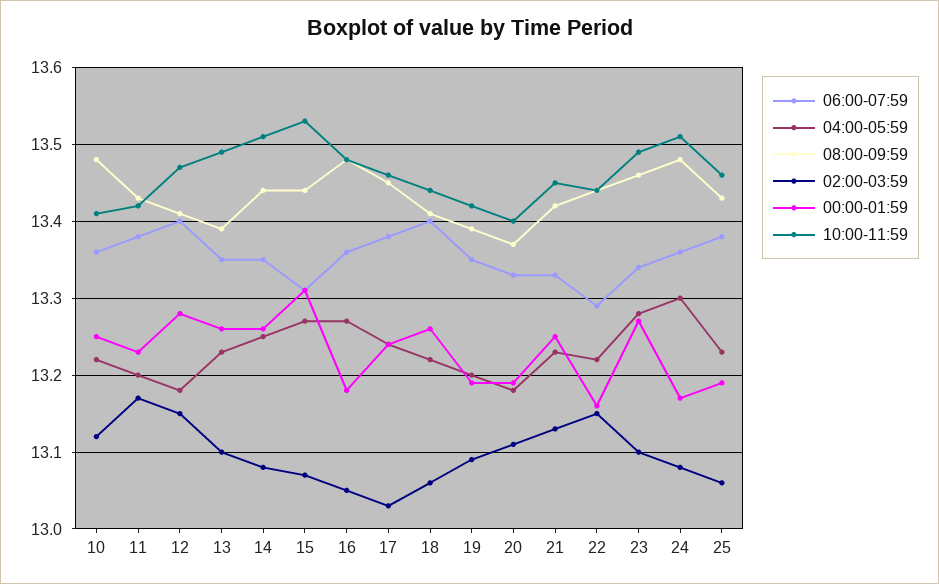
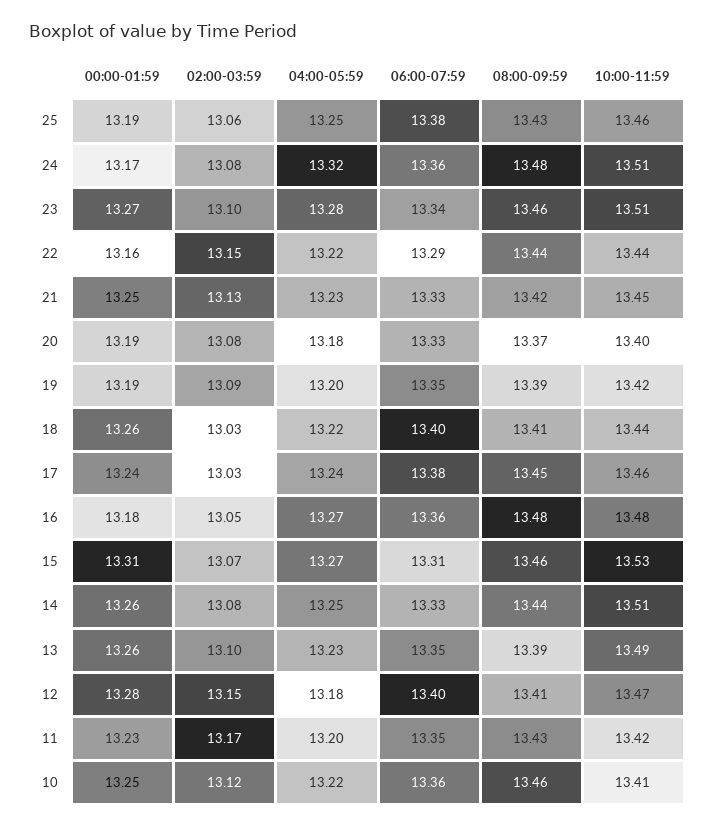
  {
    "06:00-07:59": {
      "10": 13.36,
-     "11": 13.38,
+     "11": 13.35,
      "12": 13.4,
      "13": 13.35,
-     "14": 13.35,
+     "14": 13.33,
      "15": 13.31,
      "16": 13.36,
      "17": 13.38,
      "18": 13.4,
      "19": 13.35,
      "20": 13.33,
      "21": 13.33,
      "22": 13.29,
      "23": 13.34,
      "24": 13.36,
      "25": 13.38
    },
    "04:00-05:59": {
      "10": 13.22,
      "11": 13.2,
      "12": 13.18,
      "13": 13.23,
      "14": 13.25,
      "15": 13.27,
      "16": 13.27,
      "17": 13.24,
      "18": 13.22,
      "19": 13.2,
      "20": 13.18,
      "21": 13.23,
      "22": 13.22,
      "23": 13.28,
-     "24": 13.3,
+     "24": 13.32,
-     "25": 13.23
+     "25": 13.25
    },
    "08:00-09:59": {
-     "10": 13.48,
+     "10": 13.46,
      "11": 13.43,
      "12": 13.41,
      "13": 13.39,
      "14": 13.44,
-     "15": 13.44,
+     "15": 13.46,
      "16": 13.48,
      "17": 13.45,
      "18": 13.41,
      "19": 13.39,
      "20": 13.37,
      "21": 13.42,
      "22": 13.44,
      "23": 13.46,
      "24": 13.48,
      "25": 13.43
    },
    "02:00-03:59": {
      "10": 13.12,
      "11": 13.17,
      "12": 13.15,
      "13": 13.1,
      "14": 13.08,
      "15": 13.07,
      "16": 13.05,
      "17": 13.03,
-     "18": 13.06,
+     "18": 13.03,
      "19": 13.09,
-     "20": 13.11,
+     "20": 13.08,
      "21": 13.13,
      "22": 13.15,
      "23": 13.1,
      "24": 13.08,
      "25": 13.06
    },
    "00:00-01:59": {
      "10": 13.25,
      "11": 13.23,
      "12": 13.28,
      "13": 13.26,
      "14": 13.26,
      "15": 13.31,
      "16": 13.18,
      "17": 13.24,
      "18": 13.26,
      "19": 13.19,
      "20": 13.19,
      "21": 13.25,
      "22": 13.16,
      "23": 13.27,
      "24": 13.17,
      "25": 13.19
    },
    "10:00-11:59": {
      "10": 13.41,
      "11": 13.42,
      "12": 13.47,
      "13": 13.49,
      "14": 13.51,
      "15": 13.53,
      "16": 13.48,
      "17": 13.46,
      "18": 13.44,
      "19": 13.42,
      "20": 13.4,
      "21": 13.45,
      "22": 13.44,
-     "23": 13.49,
+     "23": 13.51,
      "24": 13.51,
      "25": 13.46
    }
  }

